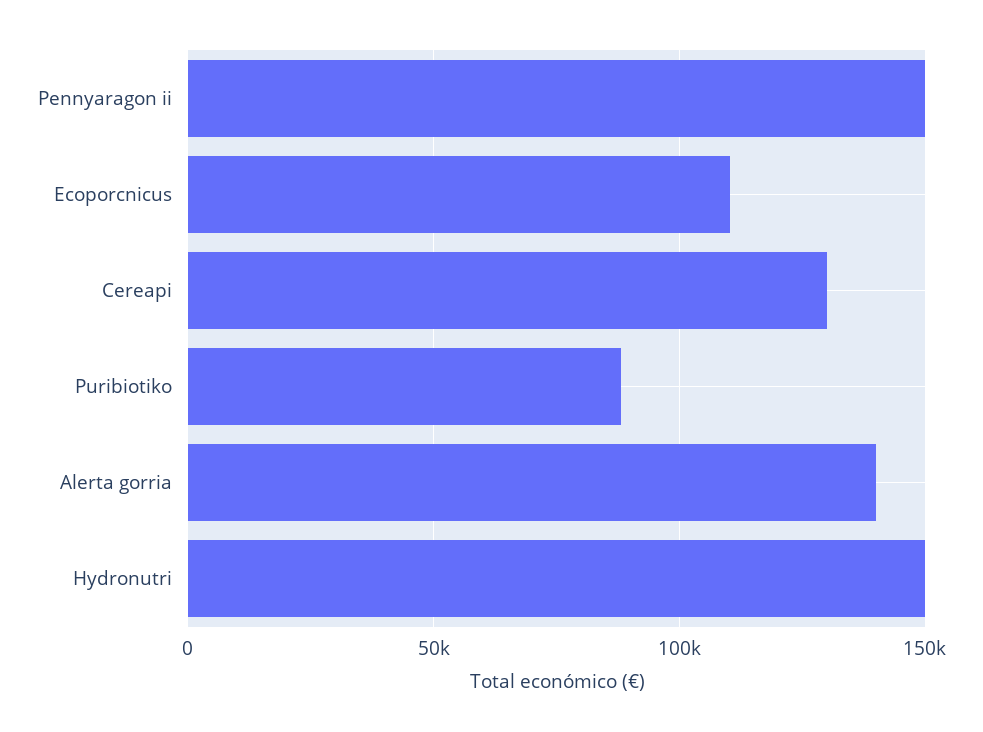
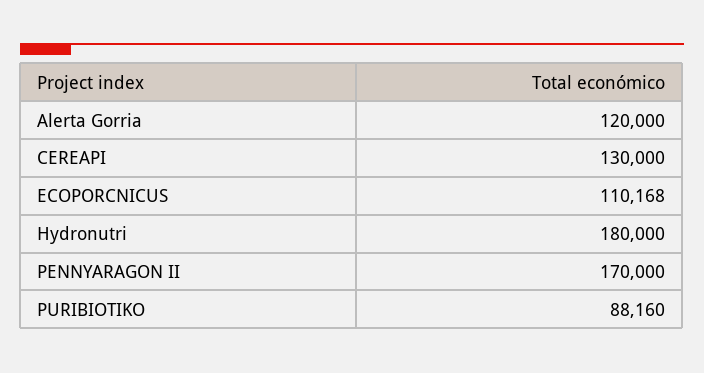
  {
-   "Pennyaragon ii": 150000,
+   "Pennyaragon ii": 170000,
    "Ecoporcnicus": 110168,
    "Cereapi": 130000,
    "Puribiotiko": 88160,
-   "Alerta gorria": 140000,
+   "Alerta gorria": 120000,
-   "Hydronutri": 150000
+   "Hydronutri": 180000
  }

